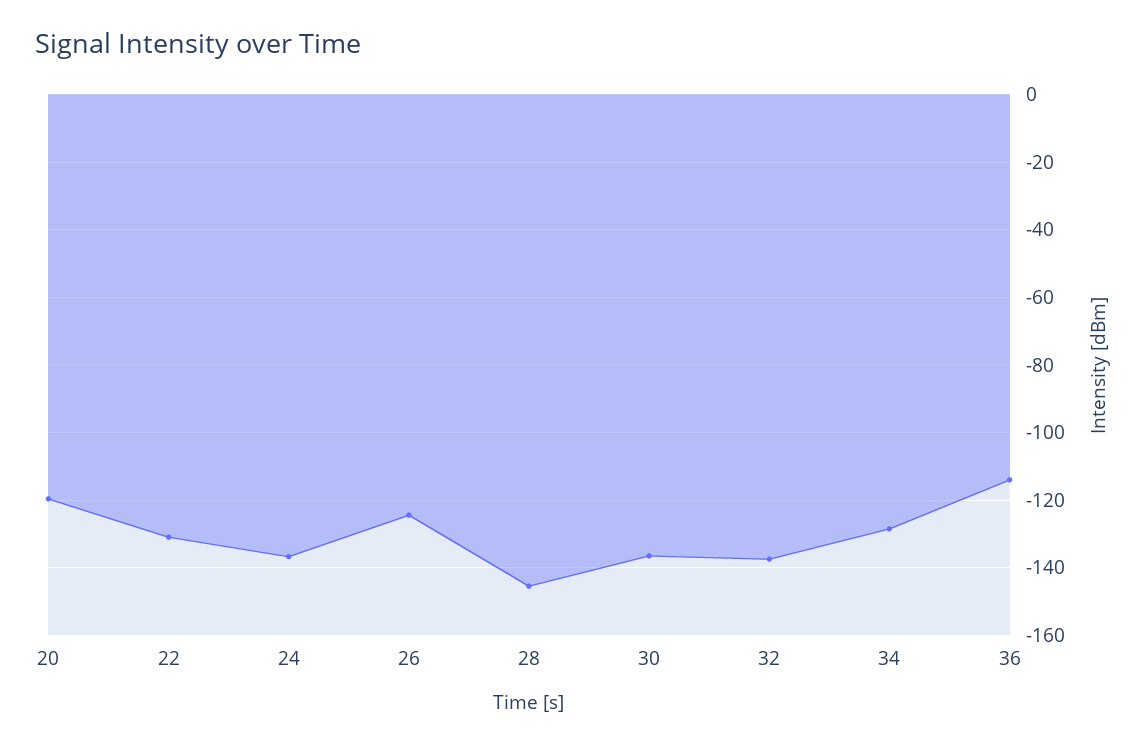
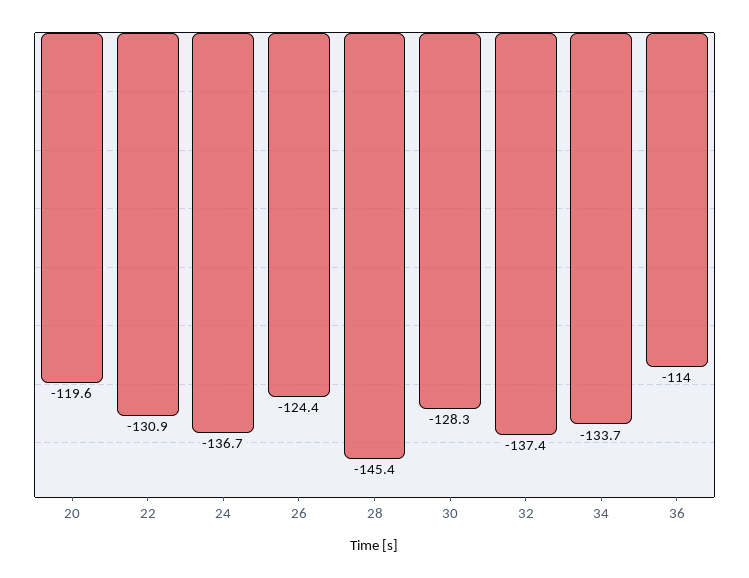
  {
    "20": -119.6,
    "22": -130.9,
    "24": -136.7,
    "26": -124.4,
    "28": -145.4,
-   "30": -136,
+   "30": -128.3,
    "32": -137.4,
-   "34": -128,
+   "34": -133.7,
    "36": -114
  }

